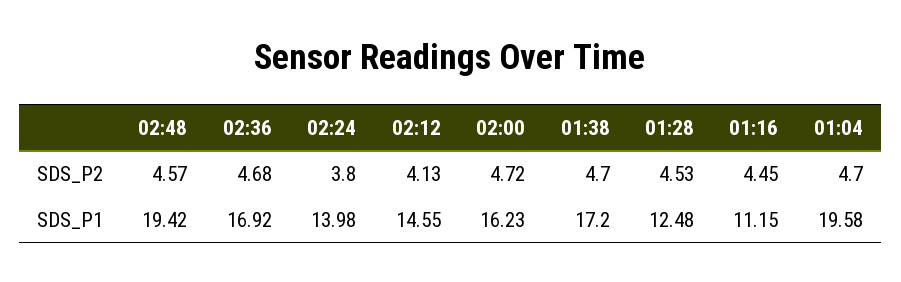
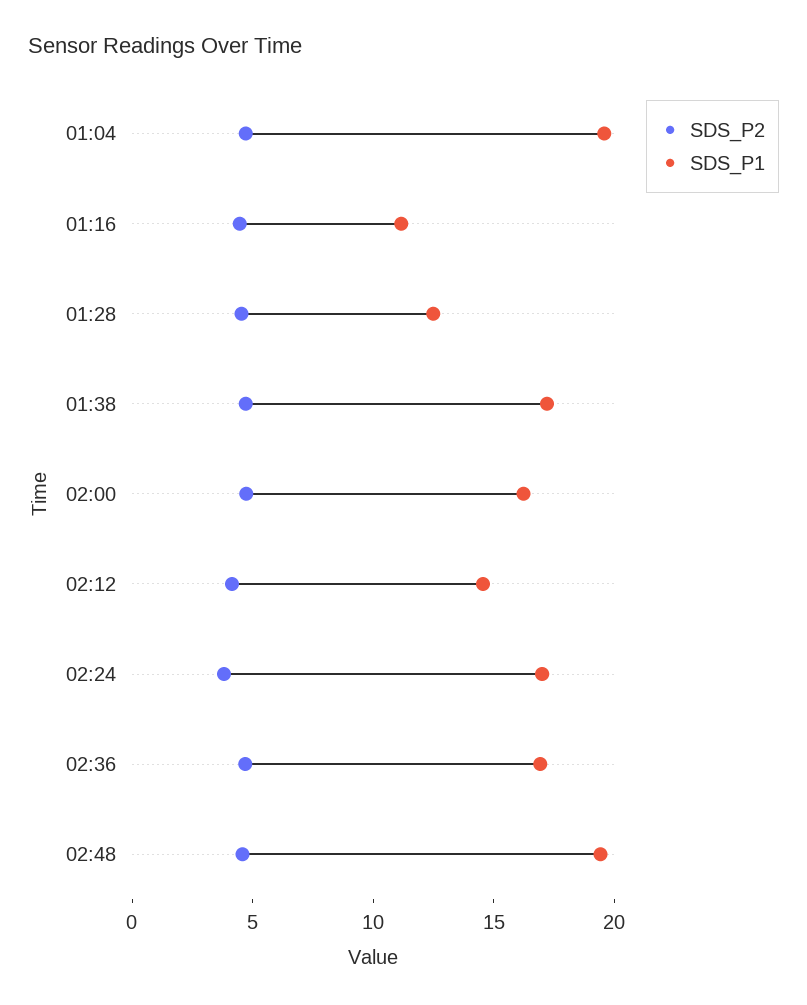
  {
    "SDS_P2": {
      "02:48": 4.57,
      "02:36": 4.68,
      "02:24": 3.8,
      "02:12": 4.13,
      "02:00": 4.72,
      "01:38": 4.7,
      "01:28": 4.53,
      "01:16": 4.45,
      "01:04": 4.7
    },
    "SDS_P1": {
      "02:48": 19.42,
      "02:36": 16.92,
-     "02:24": 13.98,
+     "02:24": 17,
      "02:12": 14.55,
      "02:00": 16.23,
      "01:38": 17.2,
      "01:28": 12.48,
      "01:16": 11.15,
      "01:04": 19.58
    }
  }

